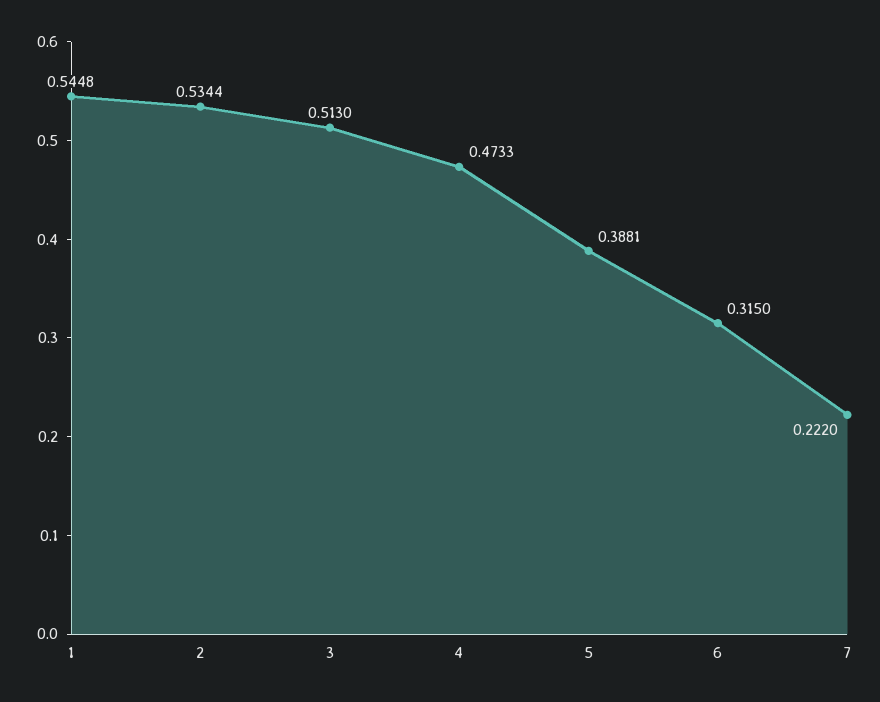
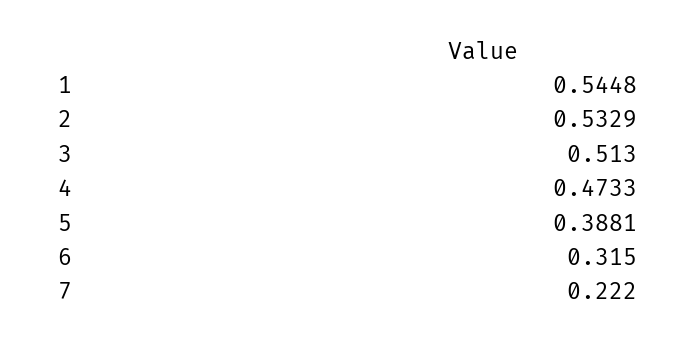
  {
    "1": 0.5448,
-   "2": 0.5344,
+   "2": 0.5329,
    "3": 0.513,
    "4": 0.4733,
    "5": 0.3881,
    "6": 0.315,
    "7": 0.222
  }

